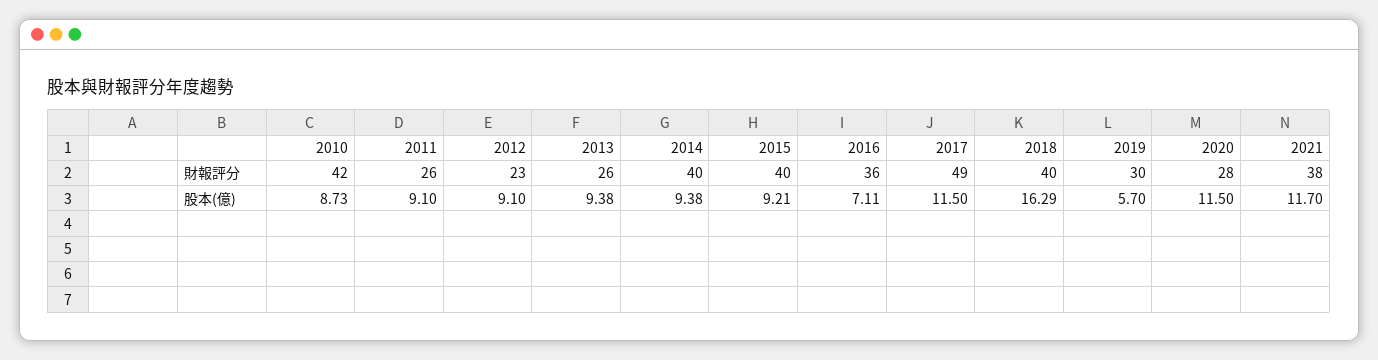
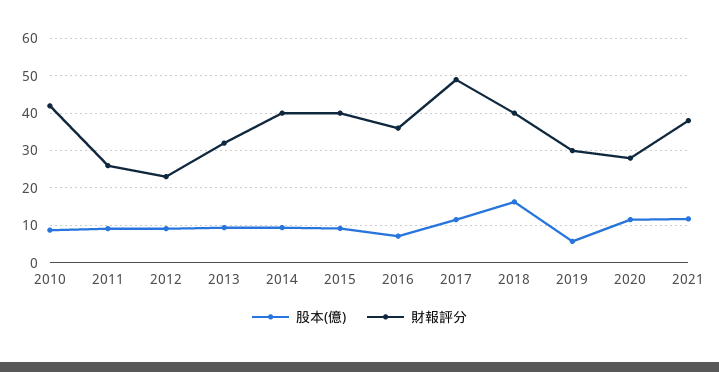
  {
    "財報評分": {
      "2010": 42,
      "2011": 26,
      "2012": 23,
-     "2013": 26,
+     "2013": 32,
      "2014": 40,
      "2015": 40,
      "2016": 36,
      "2017": 49,
      "2018": 40,
      "2019": 30,
      "2020": 28,
      "2021": 38
    },
    "股本(億)": {
      "2010": 8.73,
      "2011": 9.1,
      "2012": 9.1,
      "2013": 9.38,
      "2014": 9.38,
      "2015": 9.21,
      "2016": 7.11,
      "2017": 11.5,
      "2018": 16.29,
      "2019": 5.7,
      "2020": 11.5,
      "2021": 11.7
    }
  }

